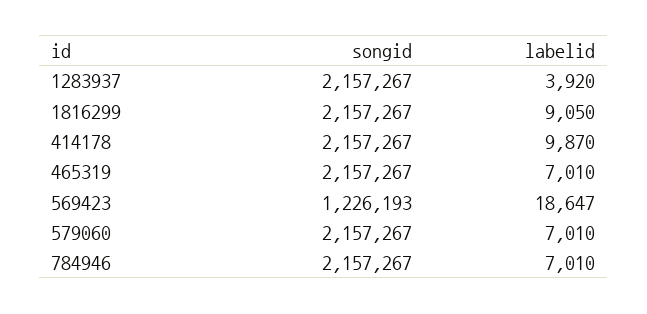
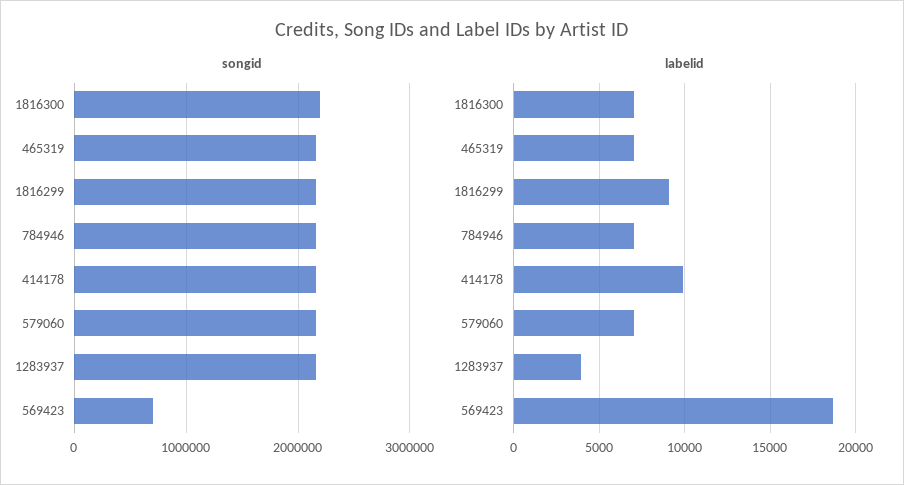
  {
    "songid": {
      "1283937": 2157267,
      "1816299": 2157267,
      "414178": 2157267,
      "465319": 2157267,
-     "569423": 1226193,
+     "569423": 700000,
      "579060": 2157267,
-     "784946": 2157267
+     "784946": 2157267,
+     "1816300": 2200000
    },
    "labelid": {
      "1283937": 3920,
      "1816299": 9050,
      "414178": 9870,
      "465319": 7010,
      "569423": 18647,
      "579060": 7010,
-     "784946": 7010
+     "784946": 7010,
+     "1816300": 7000
    }
  }

